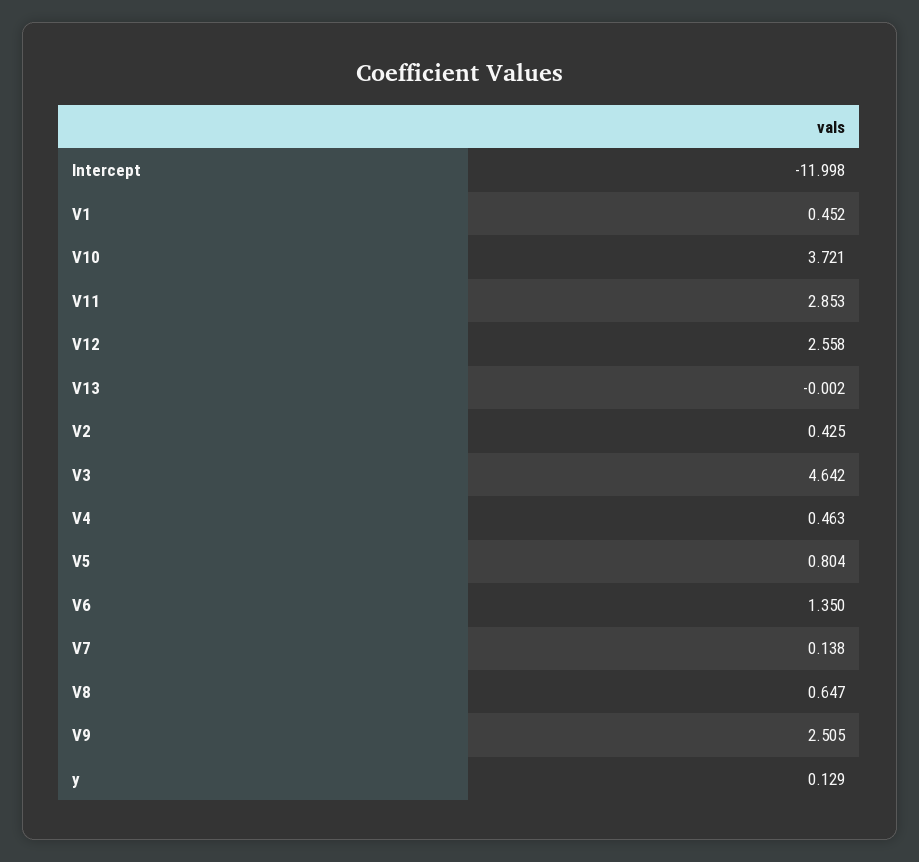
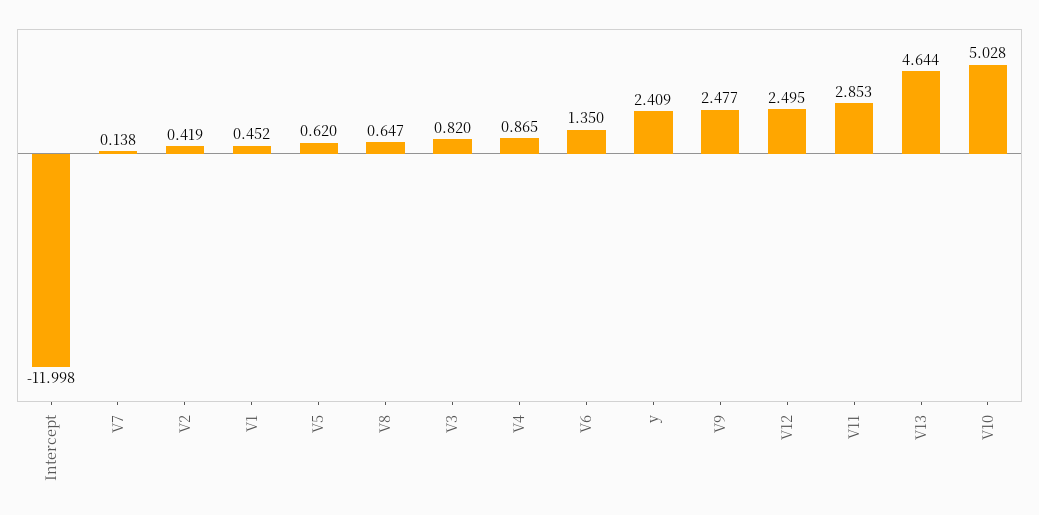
  {
    "Intercept": -11.998,
    "V1": 0.452,
-   "V10": 3.721,
+   "V10": 5.028,
    "V11": 2.853,
-   "V12": 2.558,
+   "V12": 2.495,
-   "V13": -0.002,
+   "V13": 4.644,
-   "V2": 0.425,
+   "V2": 0.419,
-   "V3": 4.642,
+   "V3": 0.82,
-   "V4": 0.463,
+   "V4": 0.865,
-   "V5": 0.804,
+   "V5": 0.62,
    "V6": 1.35,
    "V7": 0.138,
    "V8": 0.647,
-   "V9": 2.505,
+   "V9": 2.477,
-   "y": 0.129
+   "y": 2.409
  }

